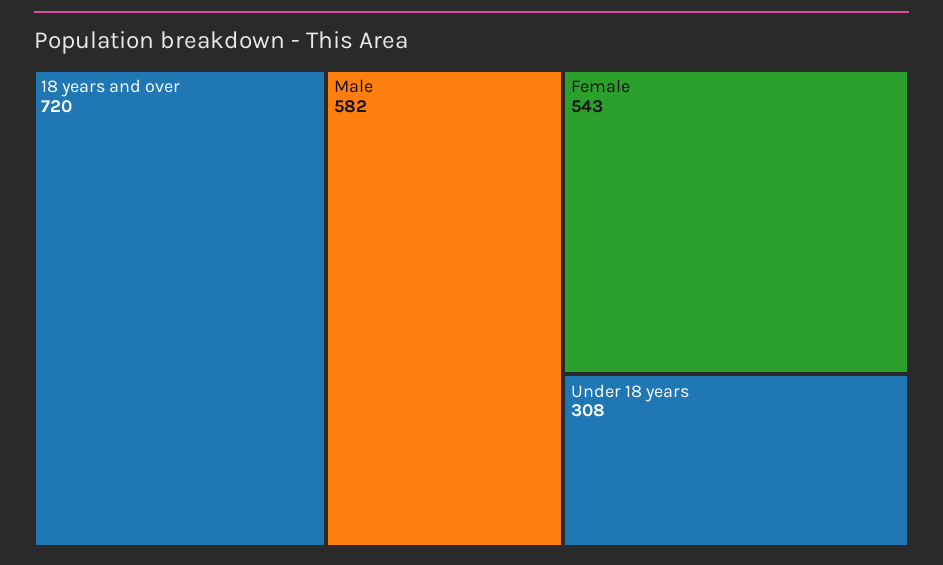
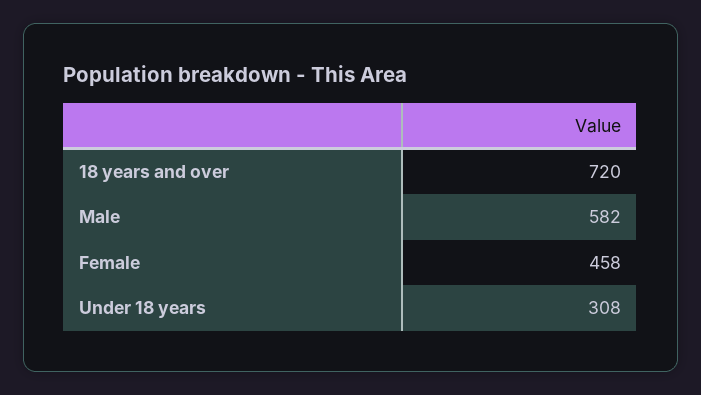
  {
    "18 years and over": 720,
    "Male": 582,
-   "Female": 543,
+   "Female": 458,
    "Under 18 years": 308
  }

